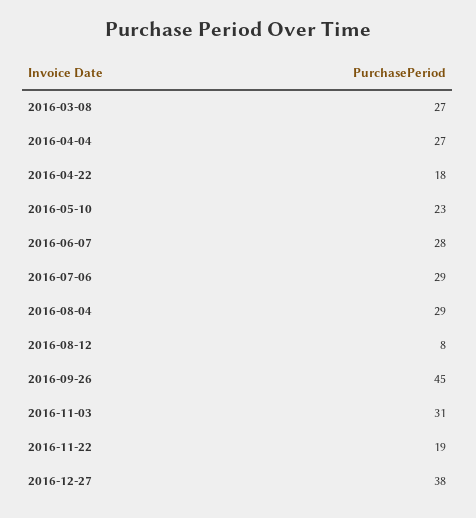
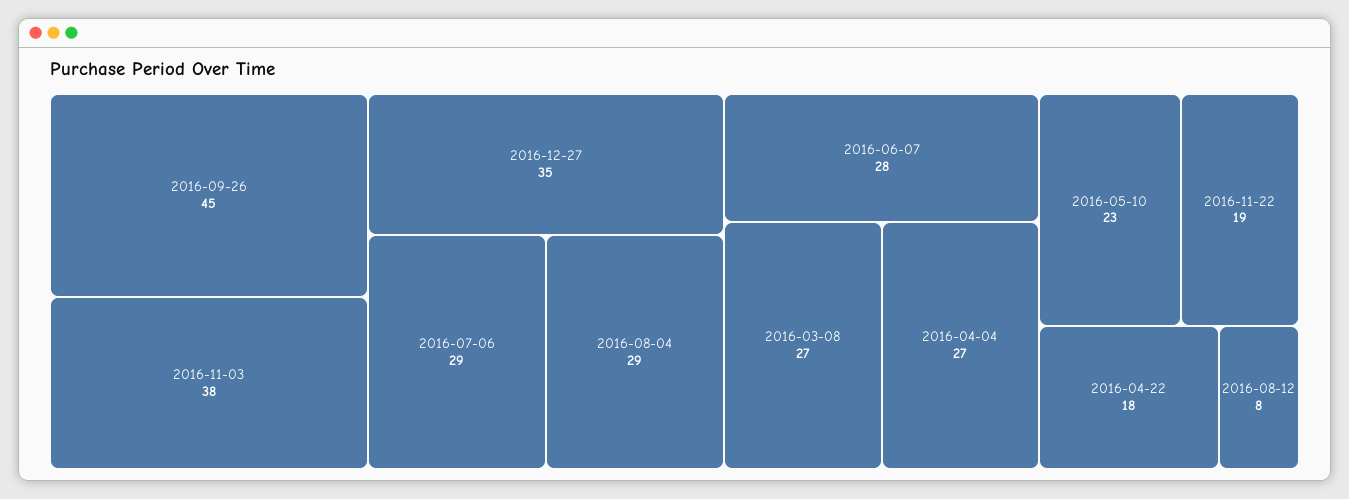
  {
    "2016-03-08": 27,
    "2016-04-04": 27,
    "2016-04-22": 18,
    "2016-05-10": 23,
    "2016-06-07": 28,
    "2016-07-06": 29,
    "2016-08-04": 29,
    "2016-08-12": 8,
    "2016-09-26": 45,
-   "2016-11-03": 31,
+   "2016-11-03": 38,
    "2016-11-22": 19,
-   "2016-12-27": 38
+   "2016-12-27": 35
  }

